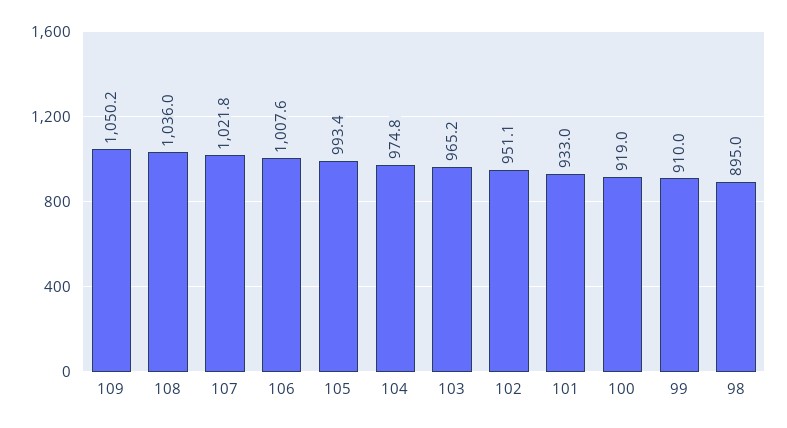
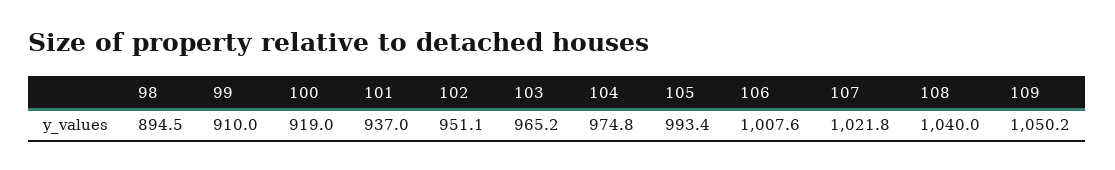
  {
    "109": 1050.2,
-   "108": 1036,
+   "108": 1040,
    "107": 1021.8,
    "106": 1007.6,
    "105": 993.4,
    "104": 974.8,
    "103": 965.2,
    "102": 951.1,
-   "101": 933,
+   "101": 937,
    "100": 919,
    "99": 910,
-   "98": 895
+   "98": 894.5
  }

